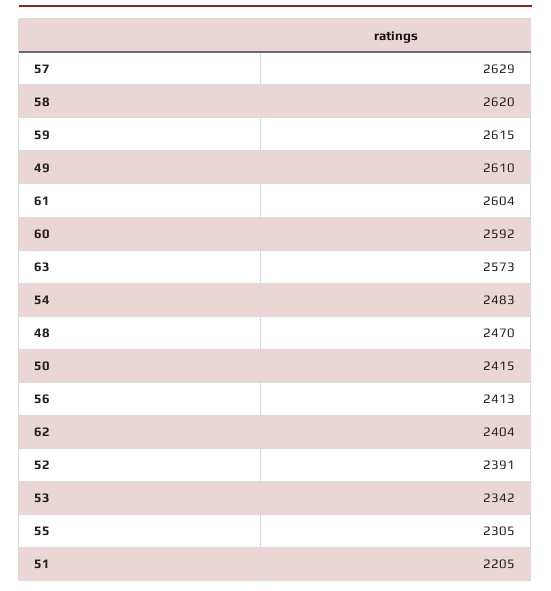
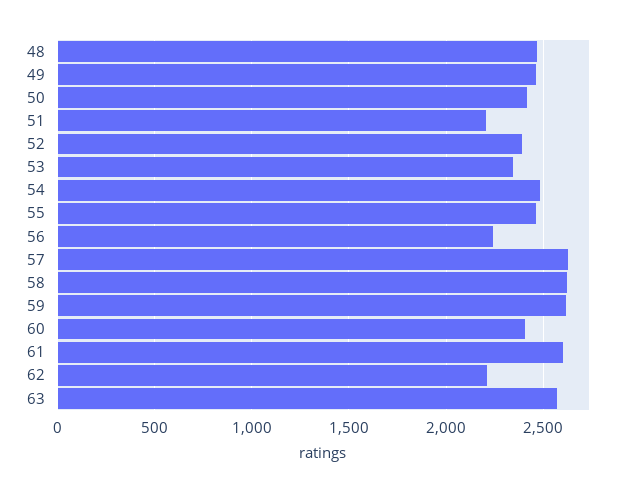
  {
    "57": 2629,
    "58": 2620,
    "59": 2615,
-   "49": 2610,
+   "49": 2450,
    "61": 2604,
-   "60": 2592,
+   "60": 2400,
    "63": 2573,
    "54": 2483,
    "48": 2470,
    "50": 2415,
-   "56": 2413,
+   "56": 2250,
-   "62": 2404,
+   "62": 2200,
    "52": 2391,
    "53": 2342,
-   "55": 2305,
+   "55": 2450,
    "51": 2205
  }

